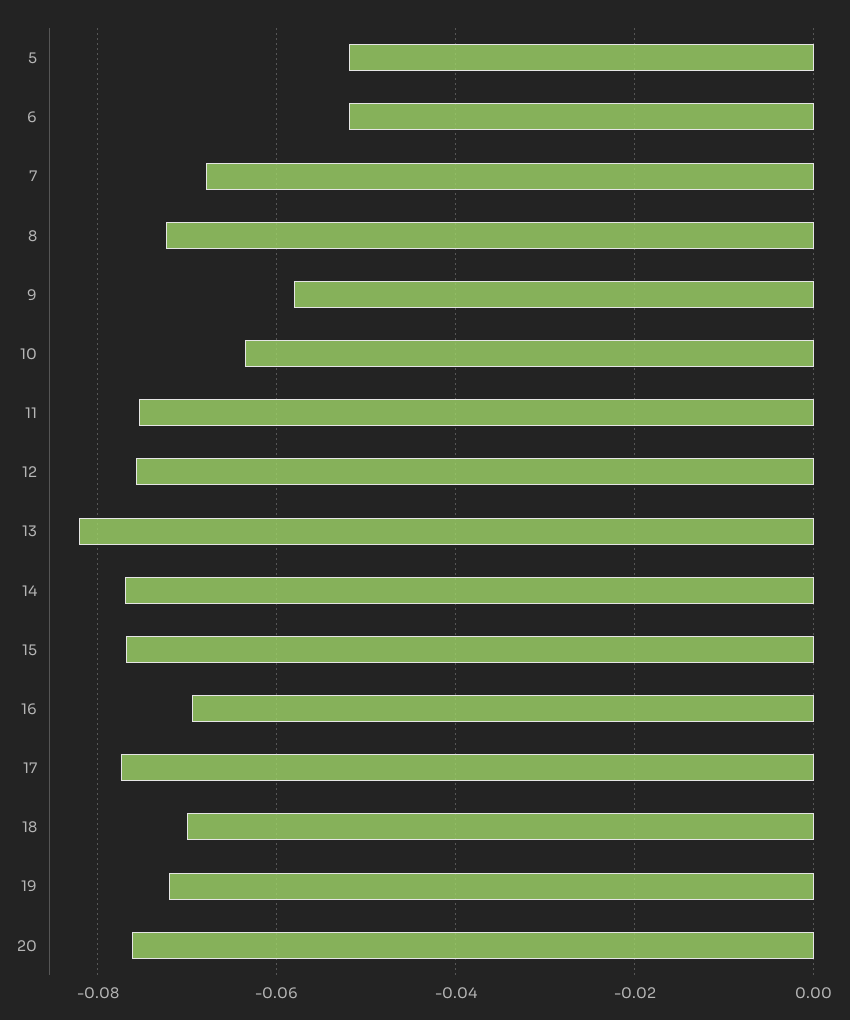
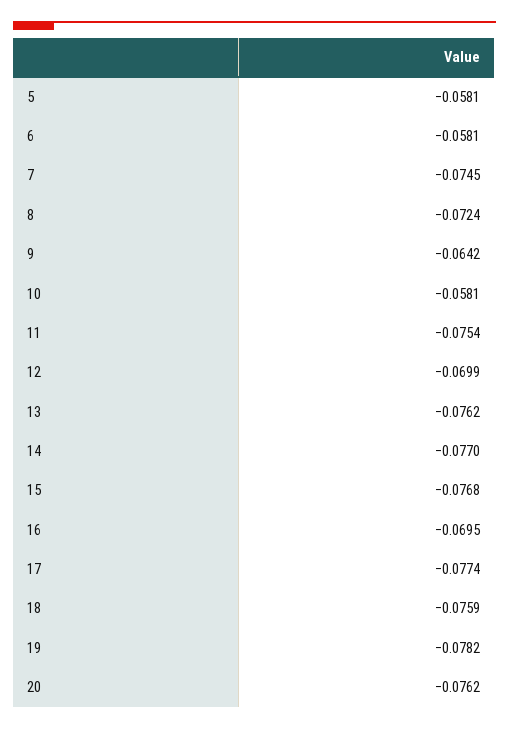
  {
-   "5": -0.052,
+   "5": -0.0581,
-   "6": -0.052,
+   "6": -0.0581,
-   "7": -0.068,
+   "7": -0.0745,
    "8": -0.0724,
-   "9": -0.058,
+   "9": -0.0642,
-   "10": -0.064,
+   "10": -0.0581,
    "11": -0.0754,
-   "12": -0.076,
+   "12": -0.0699,
-   "13": -0.082,
+   "13": -0.0762,
    "14": -0.077,
    "15": -0.0768,
    "16": -0.0695,
    "17": -0.0774,
-   "18": -0.07,
+   "18": -0.0759,
-   "19": -0.072,
+   "19": -0.0782,
    "20": -0.0762
  }

